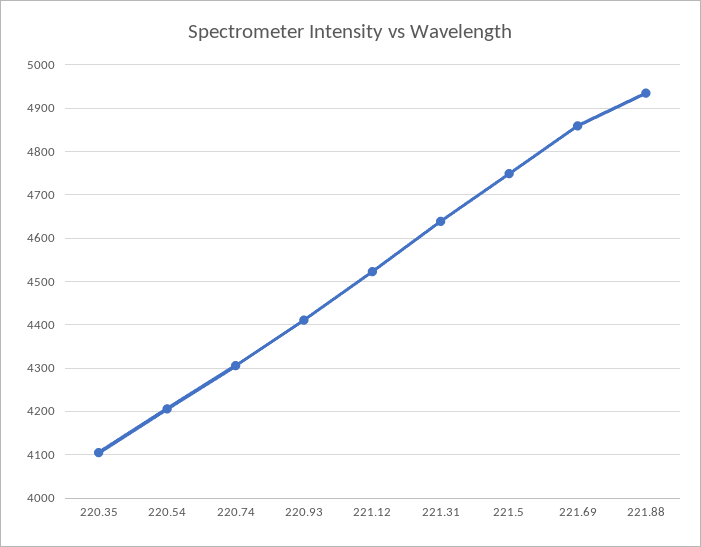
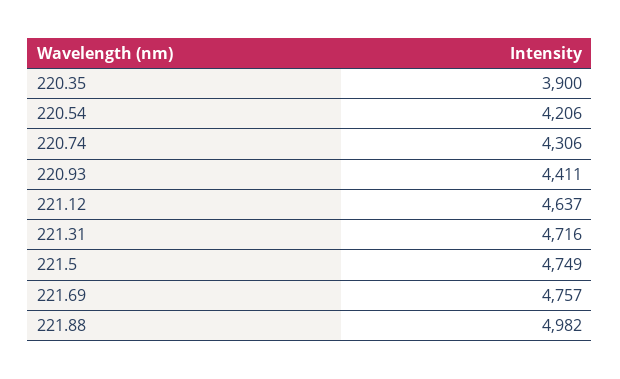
  {
-   "220.35": 4100,
+   "220.35": 3900,
    "220.54": 4206,
    "220.74": 4306,
    "220.93": 4411,
-   "221.12": 4520,
+   "221.12": 4637,
-   "221.31": 4640,
+   "221.31": 4716,
    "221.5": 4749,
-   "221.69": 4860,
+   "221.69": 4757,
-   "221.88": 4940
+   "221.88": 4982
  }

